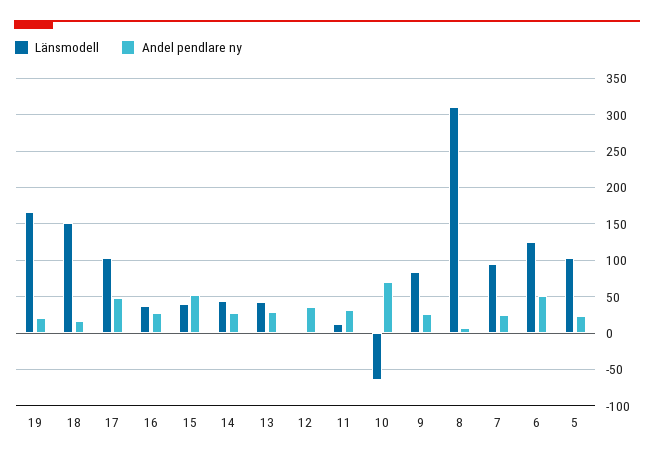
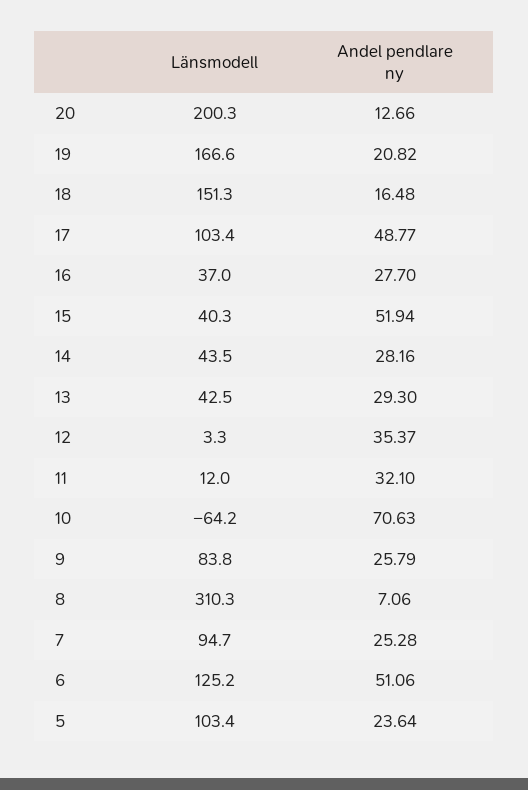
  {
    "Länsmodell": {
      "19": 166.6,
      "18": 151.3,
      "17": 103.4,
      "16": 37,
      "15": 40.3,
      "14": 43.5,
      "13": 42.5,
      "12": 3.3,
      "11": 12,
      "10": -64.2,
      "9": 83.8,
      "8": 310.3,
      "7": 94.7,
      "6": 125.2,
-     "5": 103.4
+     "5": 103.4,
+     "20": 200.3
    },
    "Andel pendlare ny": {
      "19": 20.82,
      "18": 16.48,
      "17": 48.77,
      "16": 27.7,
      "15": 51.94,
      "14": 28.16,
      "13": 29.3,
      "12": 35.37,
      "11": 32.1,
      "10": 70.63,
      "9": 25.79,
      "8": 7.06,
      "7": 25.28,
      "6": 51.06,
-     "5": 23.64
+     "5": 23.64,
+     "20": 12.66
    }
  }

